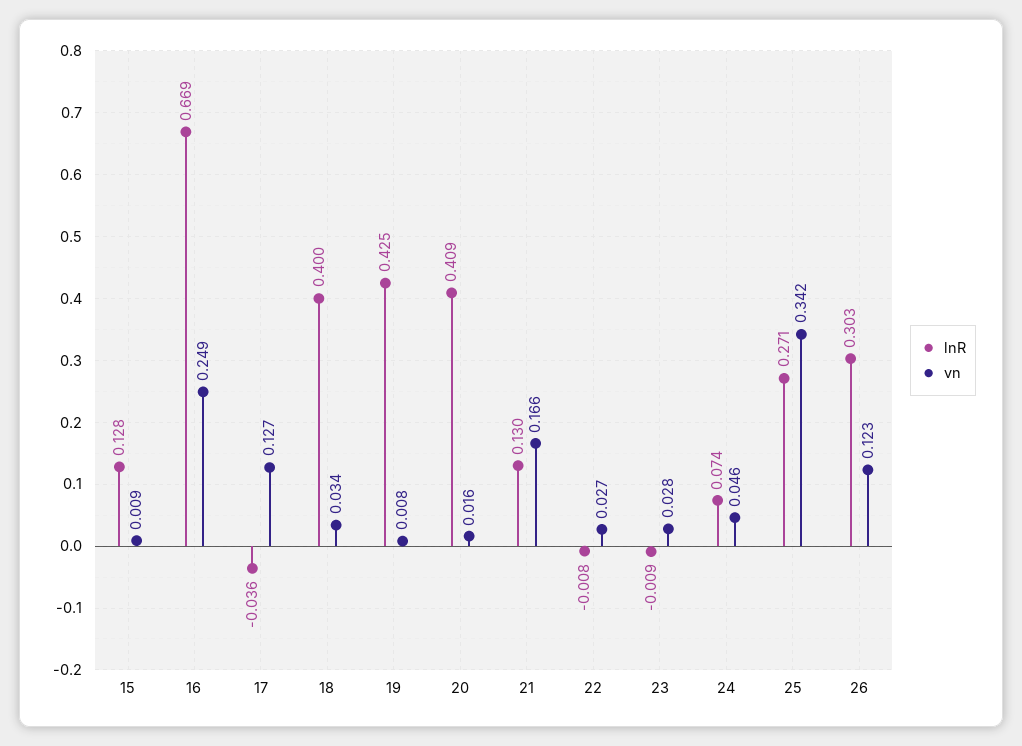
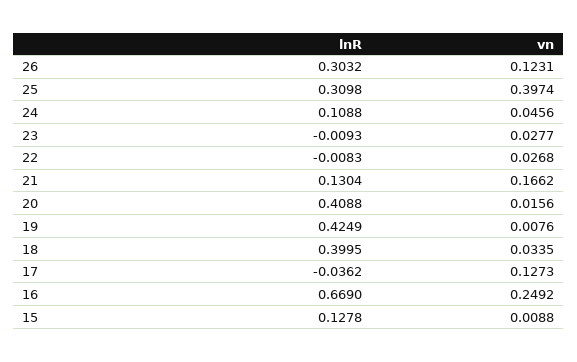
  {
    "lnR": {
      "15": 0.1278,
      "16": 0.669,
      "17": -0.0362,
      "18": 0.3995,
      "19": 0.4249,
      "20": 0.4088,
      "21": 0.1304,
      "22": -0.0083,
      "23": -0.0093,
-     "24": 0.074,
+     "24": 0.1088,
-     "25": 0.271,
+     "25": 0.3098,
      "26": 0.3032
    },
    "vn": {
      "15": 0.0088,
      "16": 0.2492,
      "17": 0.1273,
      "18": 0.0335,
      "19": 0.0076,
      "20": 0.0156,
      "21": 0.1662,
      "22": 0.0268,
      "23": 0.0277,
      "24": 0.0456,
-     "25": 0.342,
+     "25": 0.3974,
      "26": 0.1231
    }
  }

